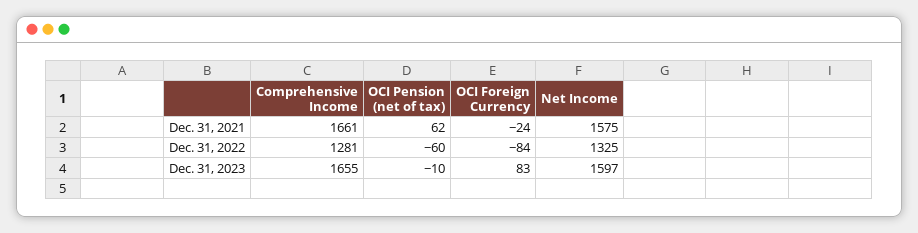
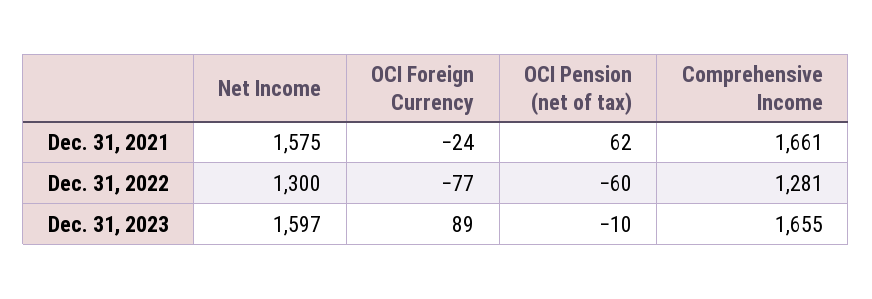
  {
    "Comprehensive Income": {
      "Dec. 31, 2021": 1661,
      "Dec. 31, 2022": 1281,
      "Dec. 31, 2023": 1655
    },
    "OCI Pension (net of tax)": {
      "Dec. 31, 2021": 62,
      "Dec. 31, 2022": -60,
      "Dec. 31, 2023": -10
    },
    "OCI Foreign Currency": {
      "Dec. 31, 2021": -24,
-     "Dec. 31, 2022": -84,
+     "Dec. 31, 2022": -77,
-     "Dec. 31, 2023": 83
+     "Dec. 31, 2023": 89
    },
    "Net Income": {
      "Dec. 31, 2021": 1575,
-     "Dec. 31, 2022": 1325,
+     "Dec. 31, 2022": 1300,
      "Dec. 31, 2023": 1597
    }
  }

